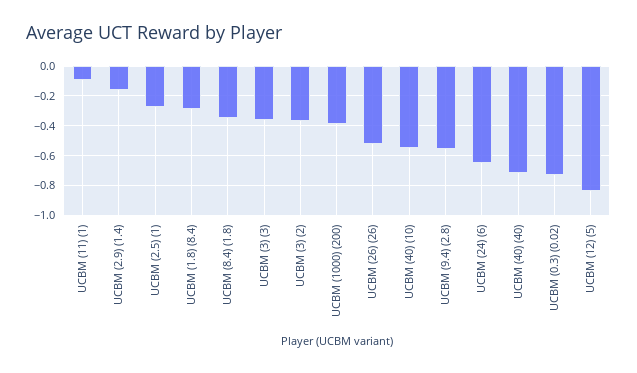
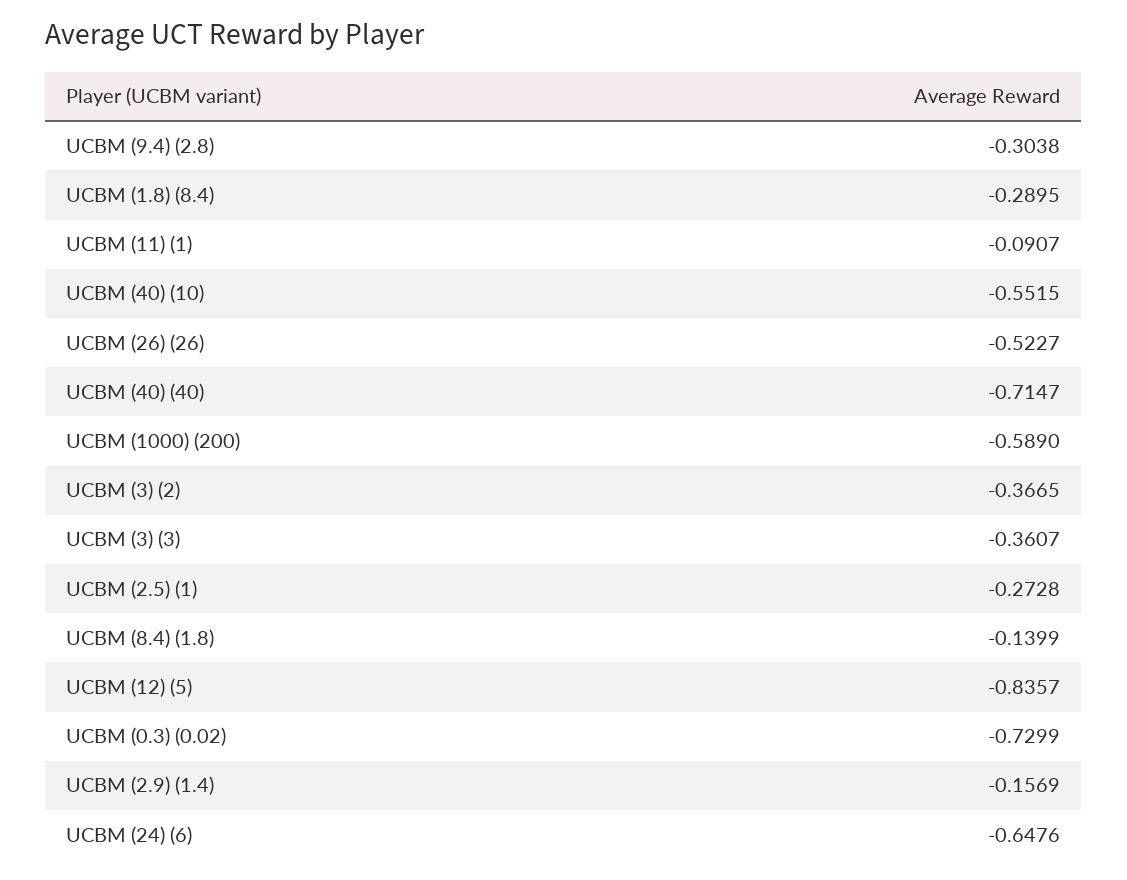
  {
    "UCBM (11) (1)": -0.0907,
    "UCBM (2.9) (1.4)": -0.1569,
    "UCBM (2.5) (1)": -0.2728,
    "UCBM (1.8) (8.4)": -0.2895,
-   "UCBM (8.4) (1.8)": -0.35,
+   "UCBM (8.4) (1.8)": -0.1399,
    "UCBM (3) (3)": -0.3607,
    "UCBM (3) (2)": -0.3665,
-   "UCBM (1000) (200)": -0.4,
+   "UCBM (1000) (200)": -0.589,
    "UCBM (26) (26)": -0.5227,
    "UCBM (40) (10)": -0.5515,
-   "UCBM (9.4) (2.8)": -0.55,
+   "UCBM (9.4) (2.8)": -0.3038,
    "UCBM (24) (6)": -0.6476,
    "UCBM (40) (40)": -0.7147,
    "UCBM (0.3) (0.02)": -0.7299,
    "UCBM (12) (5)": -0.8357
  }

